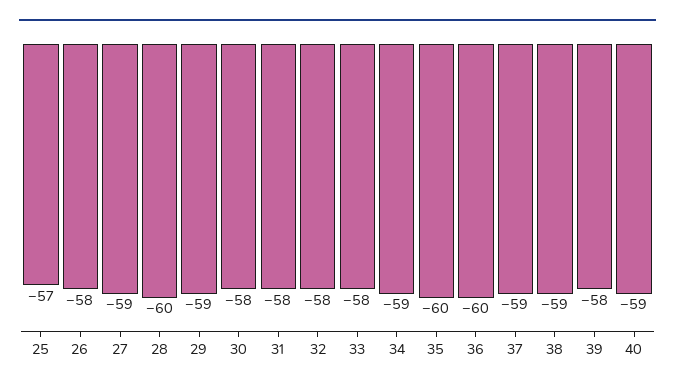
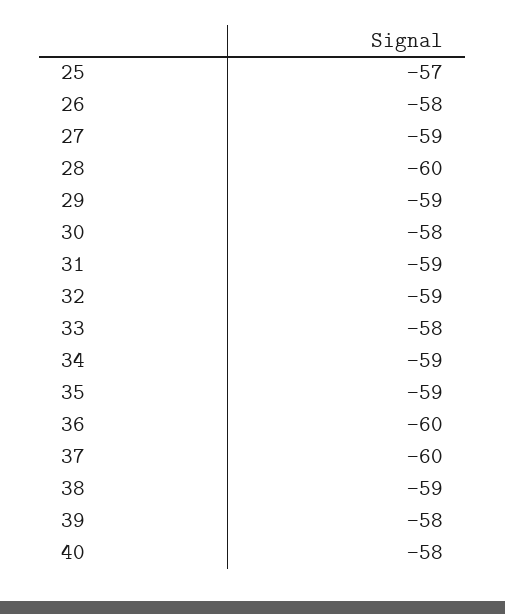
  {
    "25": -57,
    "26": -58,
    "27": -59,
    "28": -60,
    "29": -59,
    "30": -58,
-   "31": -58,
+   "31": -59,
-   "32": -58,
+   "32": -59,
    "33": -58,
    "34": -59,
-   "35": -60,
+   "35": -59,
    "36": -60,
-   "37": -59,
+   "37": -60,
    "38": -59,
    "39": -58,
-   "40": -59
+   "40": -58
  }

